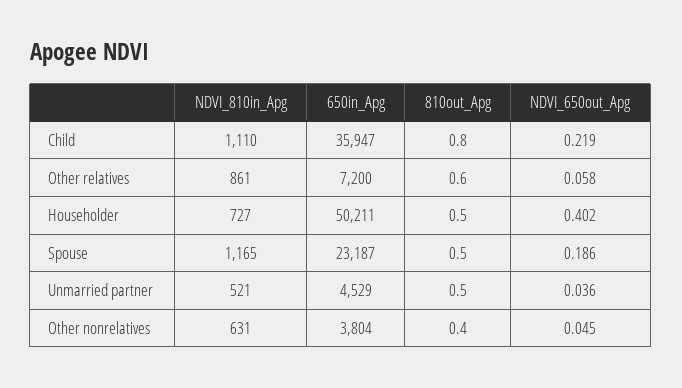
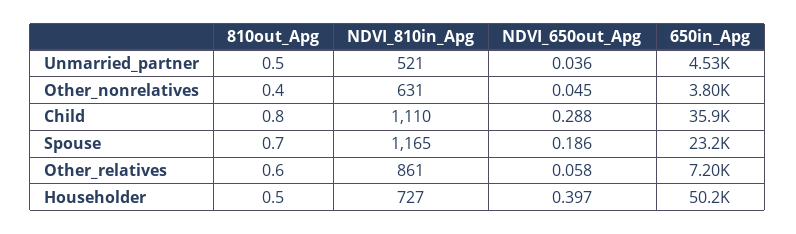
  {
    "NDVI_810in_Apg": {
      "Child": 1110,
      "Other relatives": 861,
      "Householder": 727,
      "Spouse": 1165,
      "Unmarried partner": 521,
      "Other nonrelatives": 631
    },
    "650in_Apg": {
      "Child": 35947,
      "Other relatives": 7200,
      "Householder": 50211,
      "Spouse": 23187,
      "Unmarried partner": 4529,
      "Other nonrelatives": 3804
    },
    "810out_Apg": {
      "Child": 0.8,
      "Other relatives": 0.6,
      "Householder": 0.5,
-     "Spouse": 0.5,
+     "Spouse": 0.7,
      "Unmarried partner": 0.5,
      "Other nonrelatives": 0.4
    },
    "NDVI_650out_Apg": {
-     "Child": 0.219,
+     "Child": 0.288,
      "Other relatives": 0.058,
-     "Householder": 0.402,
+     "Householder": 0.397,
      "Spouse": 0.186,
      "Unmarried partner": 0.036,
      "Other nonrelatives": 0.045
    }
  }

